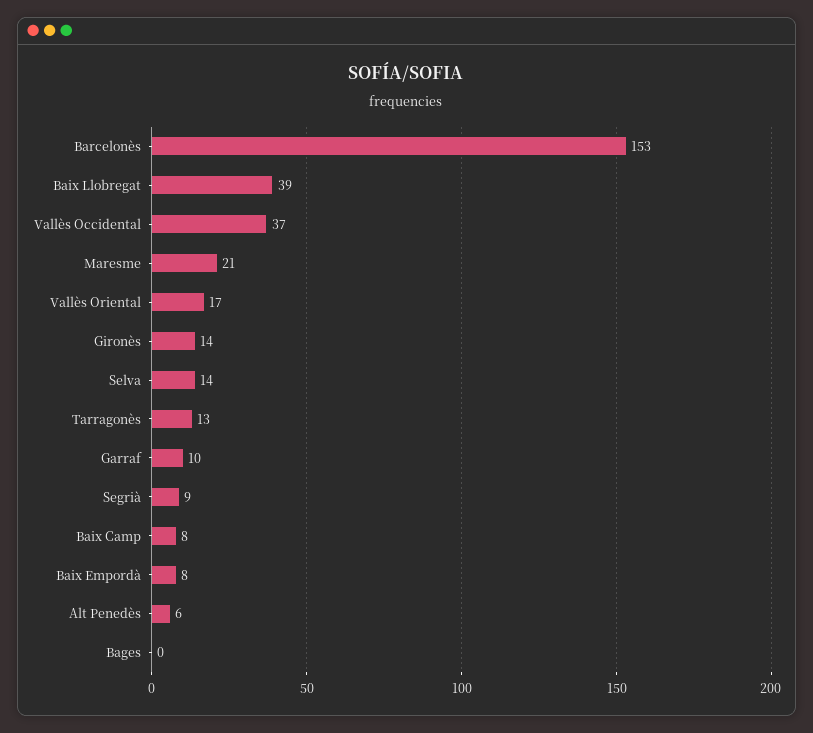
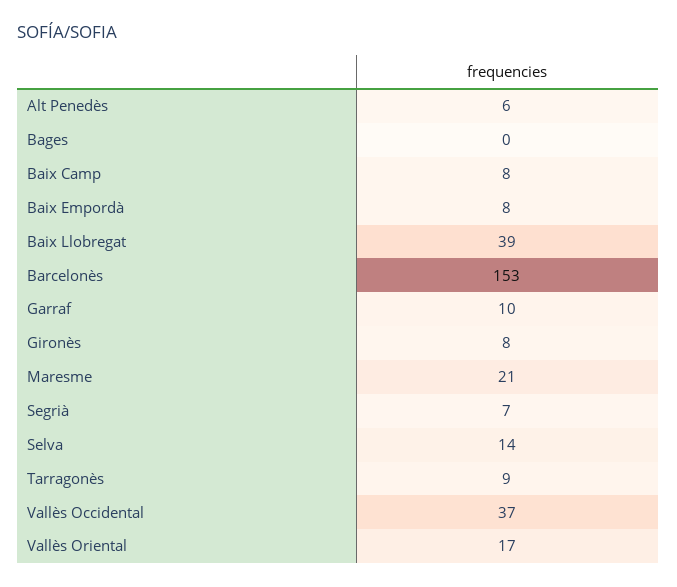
  {
    "Barcelonès": 153,
    "Baix Llobregat": 39,
    "Vallès Occidental": 37,
    "Maresme": 21,
    "Vallès Oriental": 17,
-   "Gironès": 14,
+   "Gironès": 8,
    "Selva": 14,
-   "Tarragonès": 13,
+   "Tarragonès": 9,
    "Garraf": 10,
-   "Segrià": 9,
+   "Segrià": 7,
    "Baix Camp": 8,
    "Baix Empordà": 8,
    "Alt Penedès": 6,
    "Bages": 0
  }

